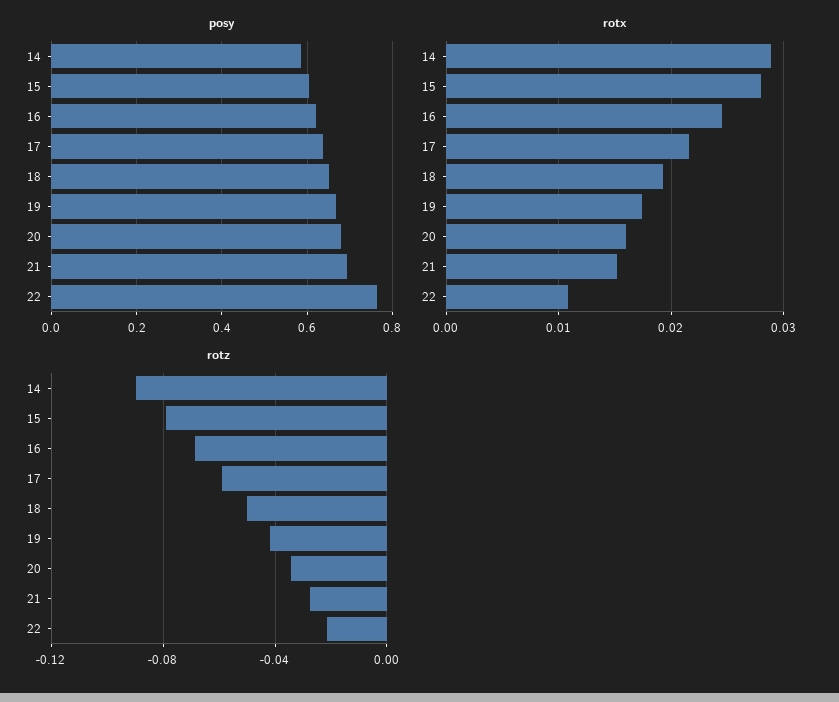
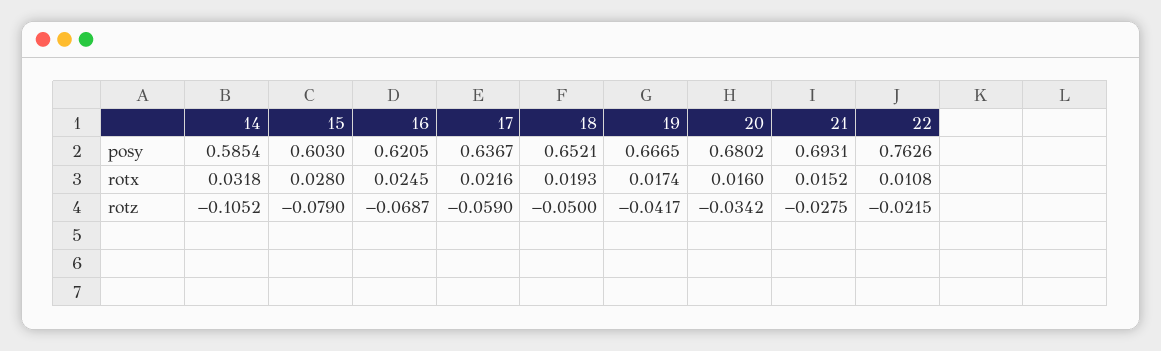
  {
    "posy": {
      "14": 0.5854,
      "15": 0.603,
      "16": 0.6205,
      "17": 0.6367,
      "18": 0.6521,
      "19": 0.6665,
      "20": 0.6802,
      "21": 0.6931,
      "22": 0.7626
    },
    "rotx": {
-     "14": 0.029,
+     "14": 0.0318,
      "15": 0.028,
      "16": 0.0245,
      "17": 0.0216,
      "18": 0.0193,
      "19": 0.0174,
      "20": 0.016,
      "21": 0.0152,
      "22": 0.0108
    },
    "rotz": {
-     "14": -0.09,
+     "14": -0.1052,
      "15": -0.079,
      "16": -0.0687,
      "17": -0.059,
      "18": -0.05,
      "19": -0.0417,
      "20": -0.0342,
      "21": -0.0275,
      "22": -0.0215
    }
  }

